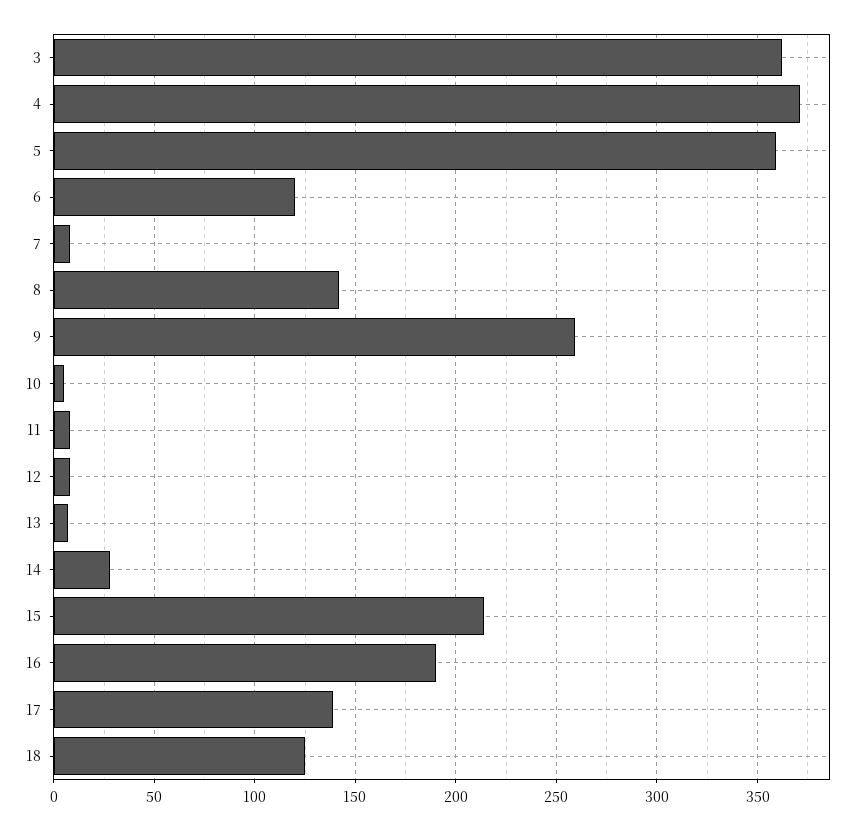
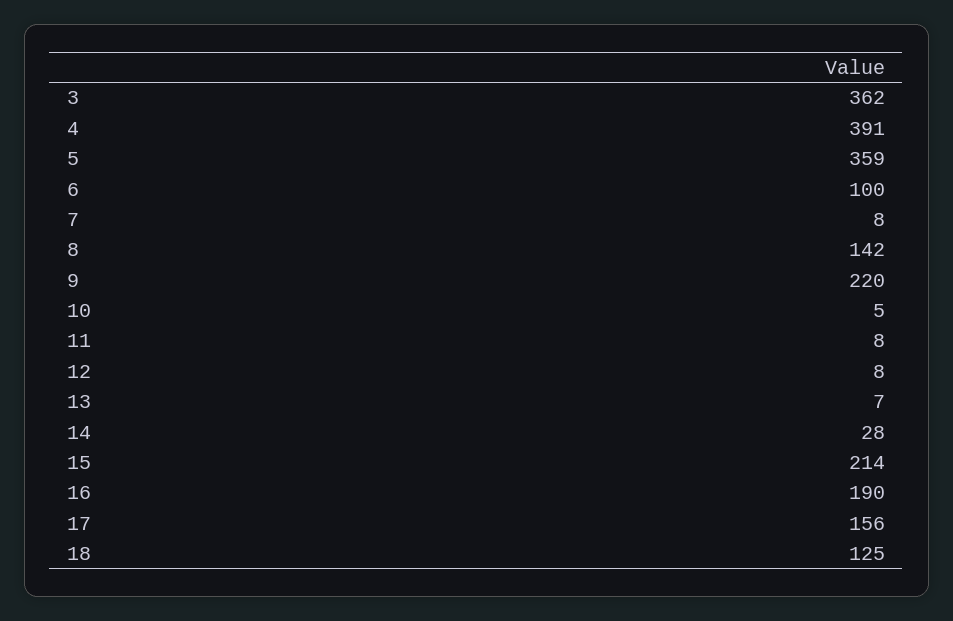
  {
    "3": 362,
-   "4": 370,
+   "4": 391,
    "5": 359,
-   "6": 120,
+   "6": 100,
    "7": 8,
    "8": 142,
-   "9": 260,
+   "9": 220,
    "10": 5,
    "11": 8,
    "12": 8,
    "13": 7,
    "14": 28,
    "15": 214,
    "16": 190,
-   "17": 140,
+   "17": 156,
    "18": 125
  }

